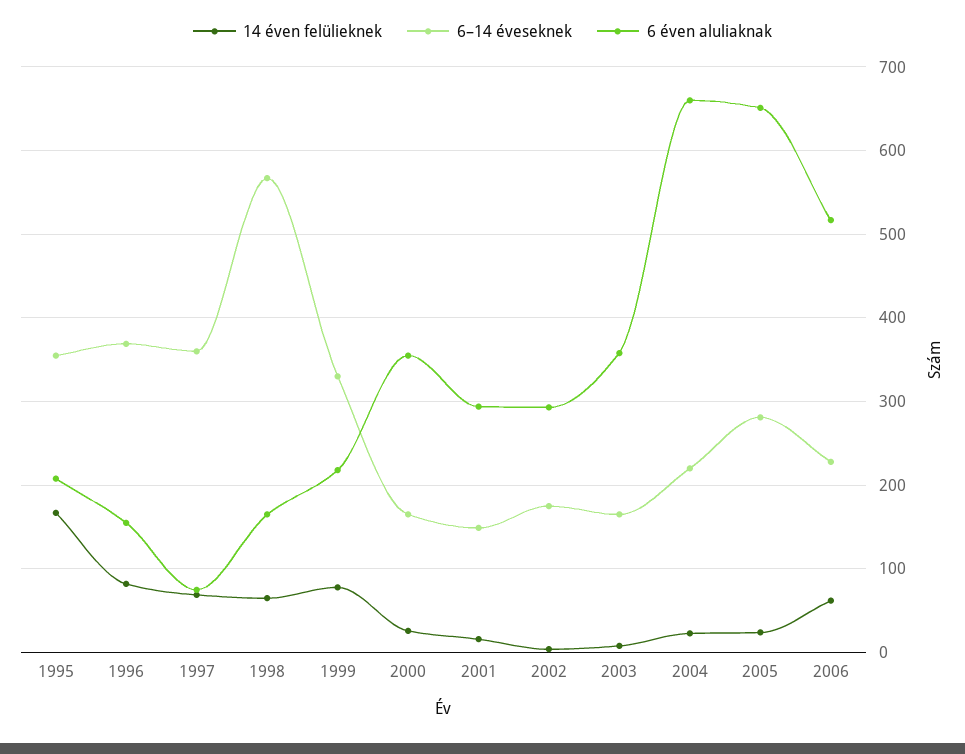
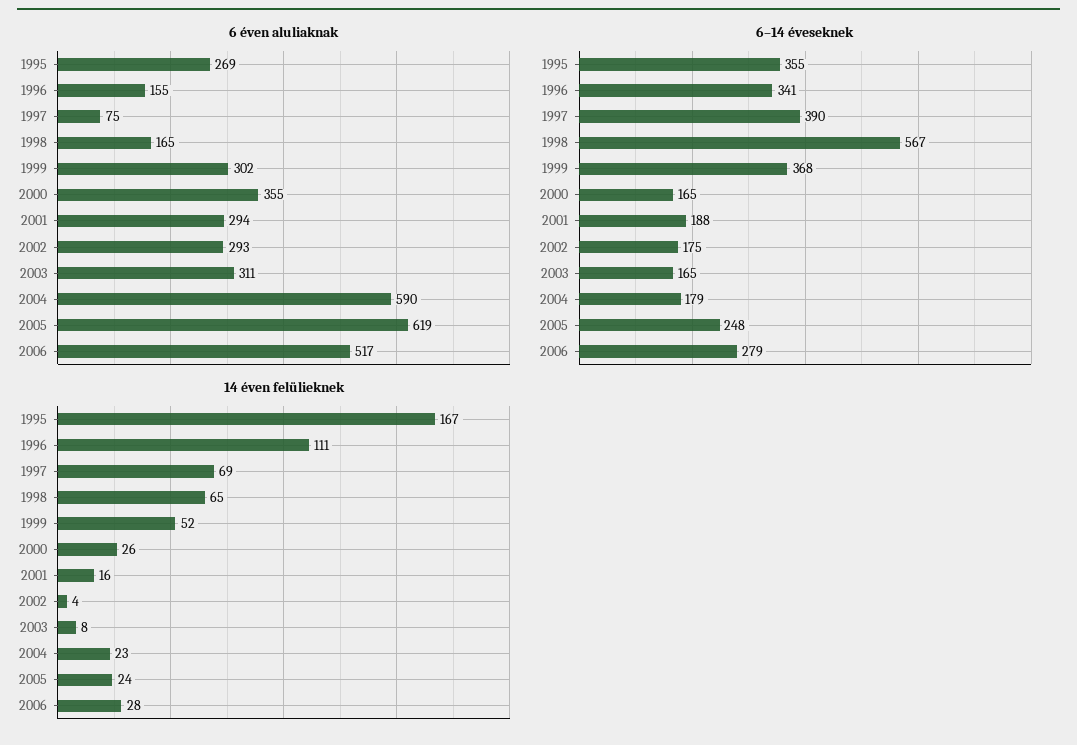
  {
    "14 éven felülieknek": {
      "1995": 167,
-     "1996": 80,
+     "1996": 111,
      "1997": 69,
      "1998": 65,
-     "1999": 80,
+     "1999": 52,
      "2000": 26,
      "2001": 16,
      "2002": 4,
      "2003": 8,
      "2004": 23,
      "2005": 24,
-     "2006": 60
+     "2006": 28
    },
    "6–14 éveseknek": {
      "1995": 355,
-     "1996": 370,
+     "1996": 341,
-     "1997": 360,
+     "1997": 390,
      "1998": 567,
-     "1999": 330,
+     "1999": 368,
      "2000": 165,
-     "2001": 150,
+     "2001": 188,
      "2002": 175,
      "2003": 165,
-     "2004": 220,
+     "2004": 179,
-     "2005": 280,
+     "2005": 248,
-     "2006": 230
+     "2006": 279
    },
    "6 éven aluliaknak": {
-     "1995": 210,
+     "1995": 269,
      "1996": 155,
      "1997": 75,
      "1998": 165,
-     "1999": 220,
+     "1999": 302,
      "2000": 355,
      "2001": 294,
      "2002": 293,
-     "2003": 360,
+     "2003": 311,
-     "2004": 660,
+     "2004": 590,
-     "2005": 650,
+     "2005": 619,
      "2006": 517
    }
  }

